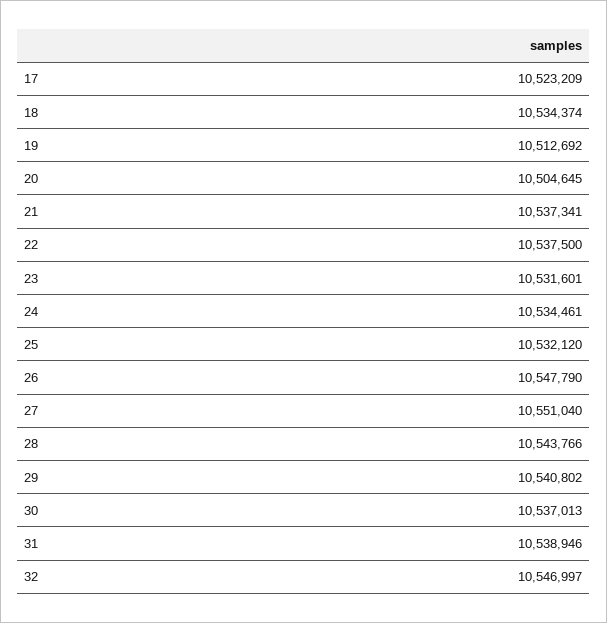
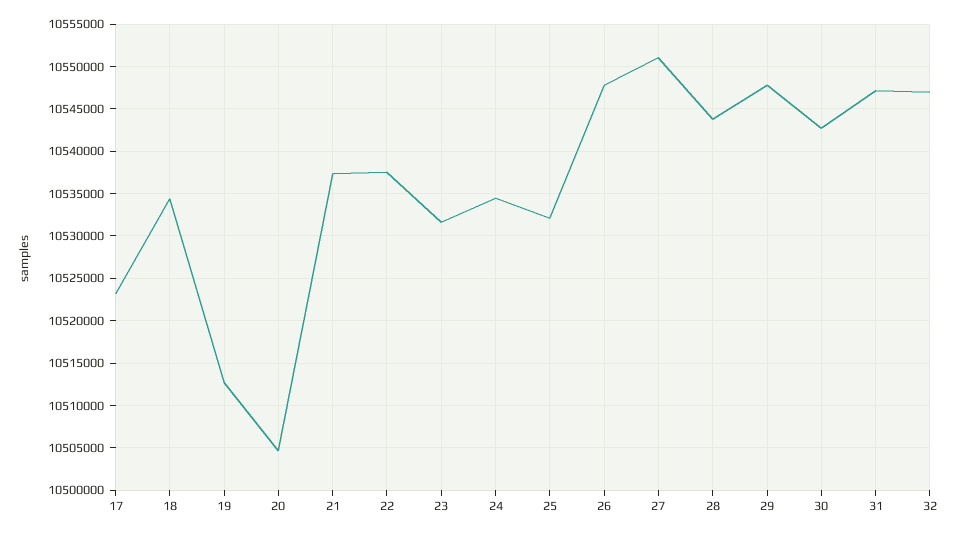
  {
    "17": 10523209,
    "18": 10534374,
    "19": 10512692,
    "20": 10504645,
    "21": 10537341,
    "22": 10537500,
    "23": 10531601,
    "24": 10534461,
    "25": 10532120,
    "26": 10547790,
    "27": 10551040,
    "28": 10543766,
-   "29": 10540802,
+   "29": 10548000,
-   "30": 10537013,
+   "30": 10543000,
-   "31": 10538946,
+   "31": 10547000,
    "32": 10546997
  }

